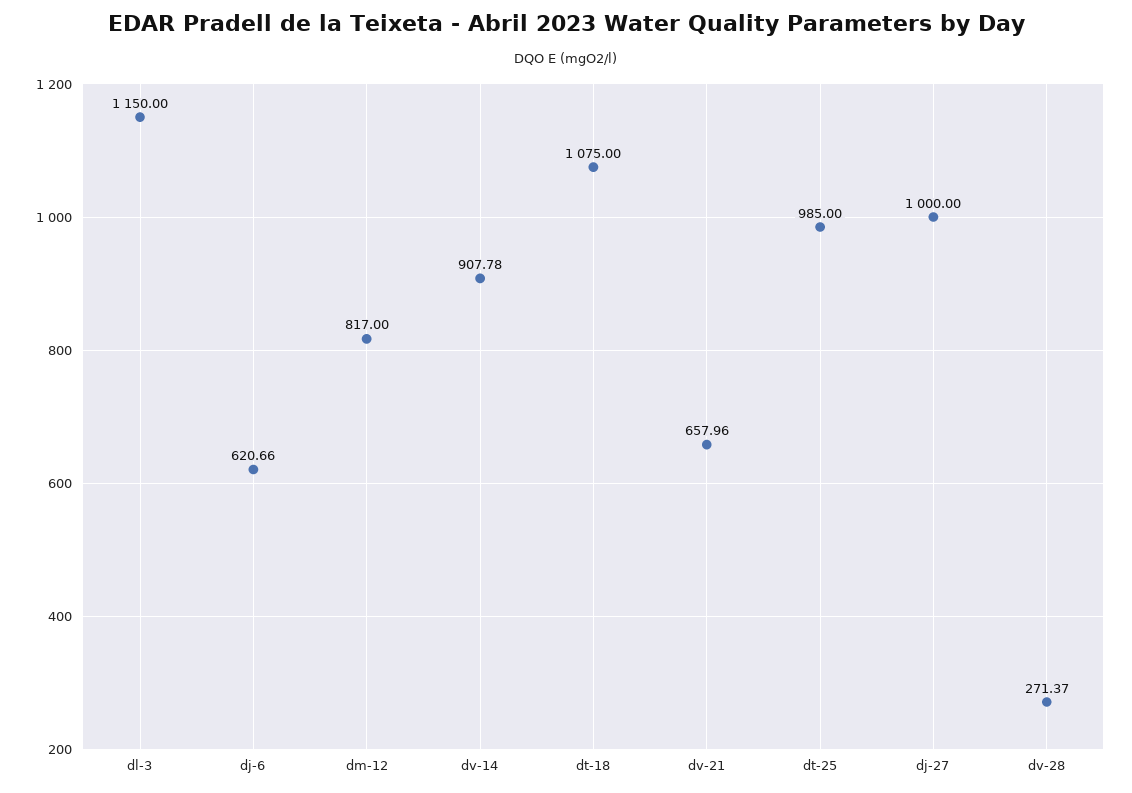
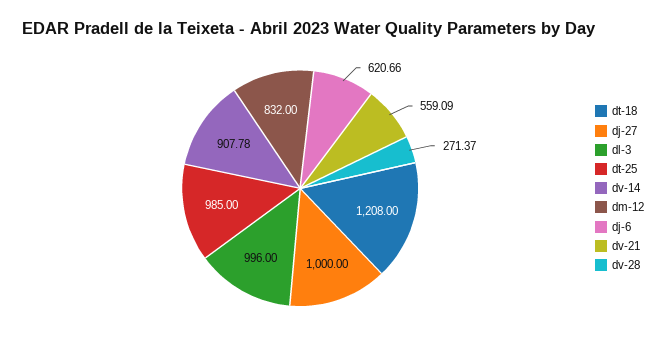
  {
-   "dl-3": 1150,
+   "dl-3": 996,
    "dj-6": 620.66,
-   "dm-12": 817,
+   "dm-12": 832,
    "dv-14": 907.78,
-   "dt-18": 1075,
+   "dt-18": 1208,
-   "dv-21": 657.96,
+   "dv-21": 559.09,
    "dt-25": 985,
    "dj-27": 1000,
    "dv-28": 271.37
  }

